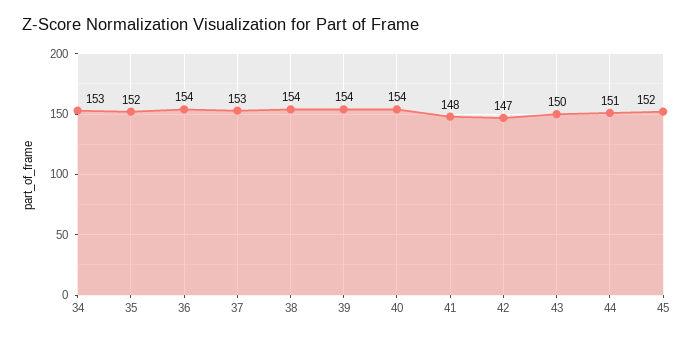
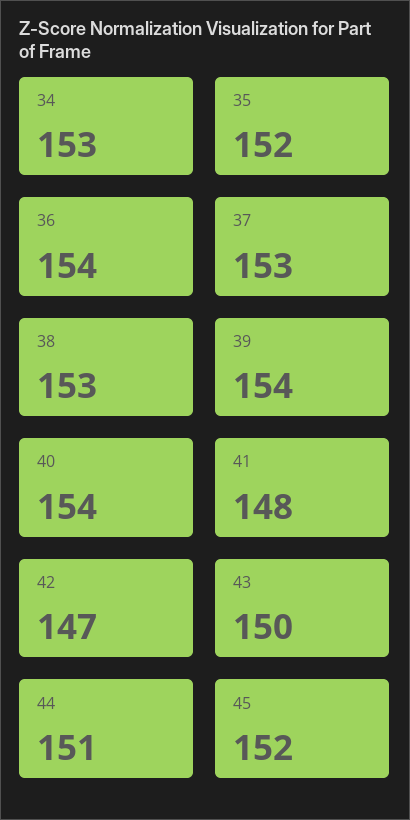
  {
    "34": 153,
    "35": 152,
    "36": 154,
    "37": 153,
-   "38": 154,
+   "38": 153,
    "39": 154,
    "40": 154,
    "41": 148,
    "42": 147,
    "43": 150,
    "44": 151,
    "45": 152
  }

